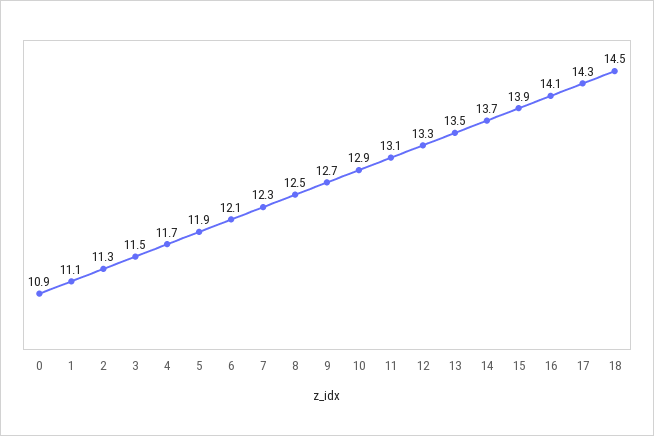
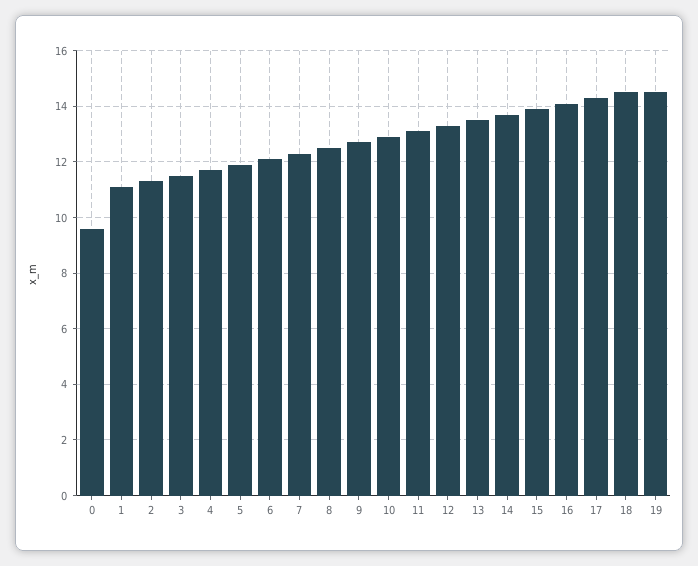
  {
-   "0": 10.9,
+   "0": 9.5,
    "1": 11.1,
    "2": 11.3,
    "3": 11.5,
    "4": 11.7,
    "5": 11.9,
    "6": 12.1,
    "7": 12.3,
    "8": 12.5,
    "9": 12.7,
    "10": 12.9,
    "11": 13.1,
    "12": 13.3,
    "13": 13.5,
    "14": 13.7,
    "15": 13.9,
    "16": 14.1,
    "17": 14.3,
-   "18": 14.5
+   "18": 14.5,
+   "19": 14.5
  }

